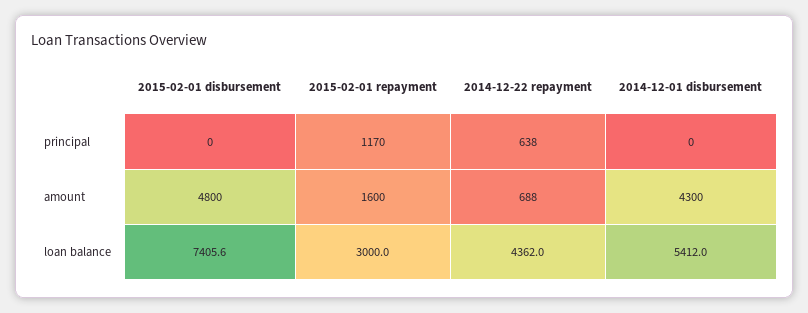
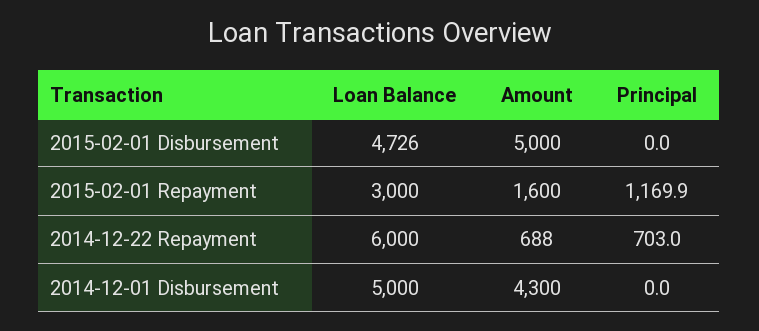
  {
    "2015-02-01 disbursement": {
      "principal": 0,
-     "amount": 4800,
+     "amount": 5000,
-     "loan balance": 7405.6
+     "loan balance": 4726
    },
    "2015-02-01 repayment": {
      "principal": 1169.9,
      "amount": 1600,
      "loan balance": 3000
    },
    "2014-12-22 repayment": {
-     "principal": 638,
+     "principal": 703,
      "amount": 688,
-     "loan balance": 4362
+     "loan balance": 6000
    },
    "2014-12-01 disbursement": {
      "principal": 0,
      "amount": 4300,
-     "loan balance": 5412
+     "loan balance": 5000
    }
  }

